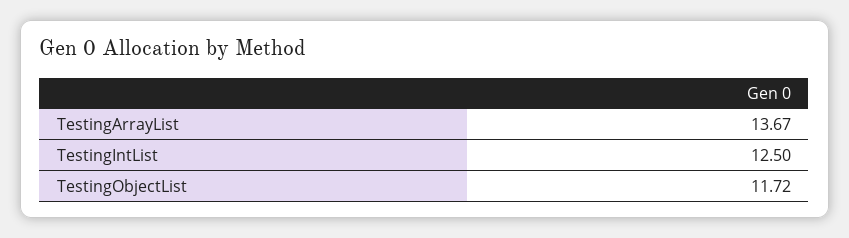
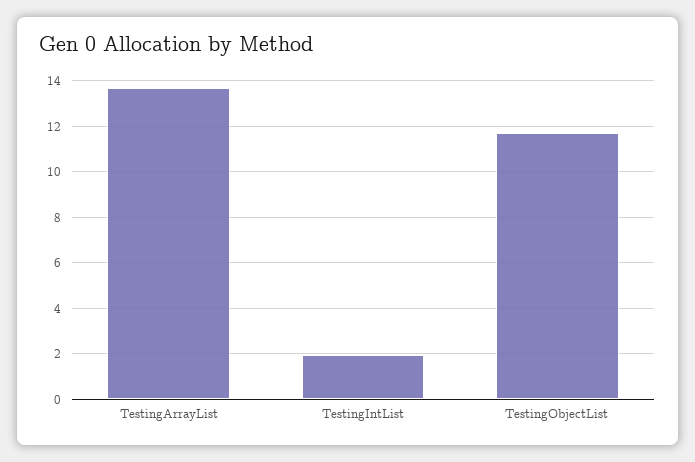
  {
    "TestingArrayList": 13.67,
-   "TestingIntList": 12.5,
+   "TestingIntList": 2,
    "TestingObjectList": 11.72
  }

